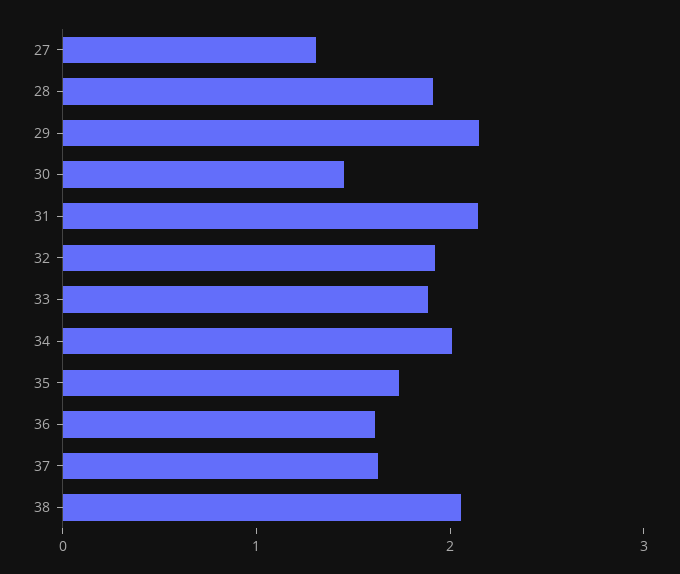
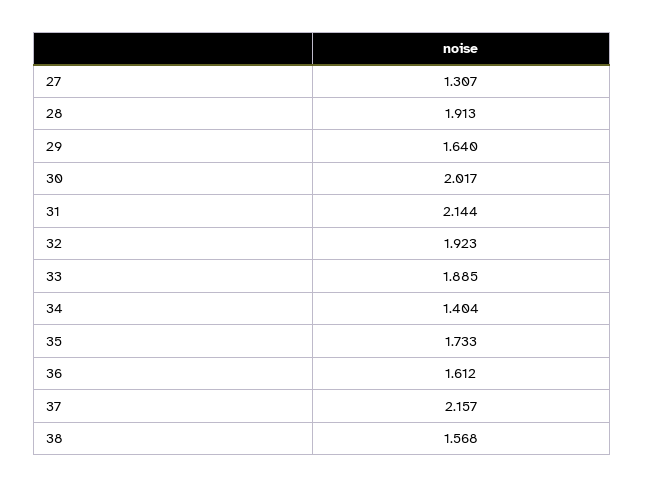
  {
    "27": 1.307,
    "28": 1.913,
-   "29": 2.2,
+   "29": 1.64,
-   "30": 1.4,
+   "30": 2.017,
    "31": 2.144,
    "32": 1.923,
    "33": 1.885,
-   "34": 2,
+   "34": 1.404,
    "35": 1.733,
    "36": 1.612,
-   "37": 1.6,
+   "37": 2.157,
-   "38": 2
+   "38": 1.568
  }

